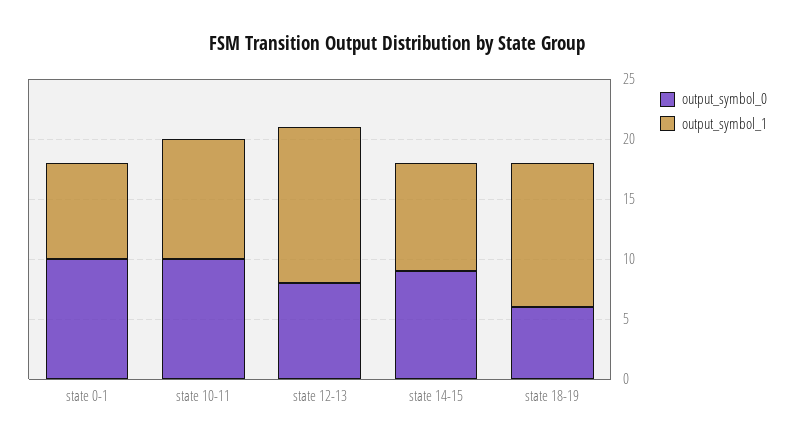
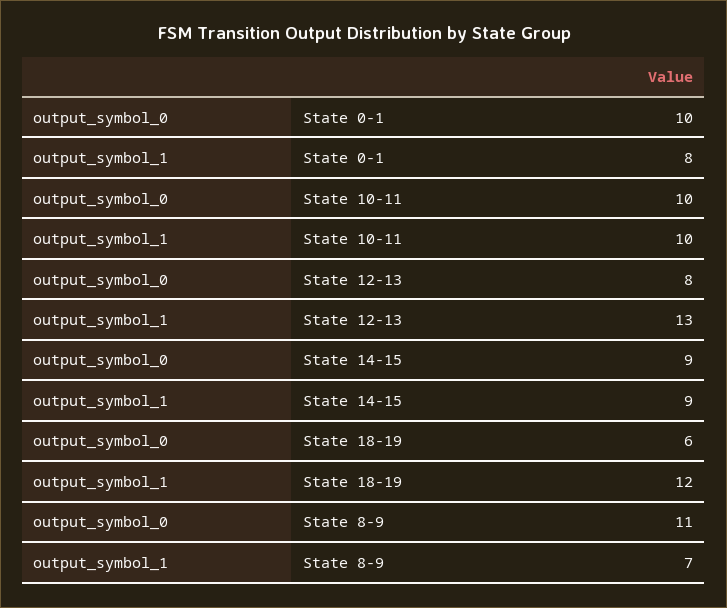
  {
    "output_symbol_0": {
      "state 0-1": 10,
      "state 10-11": 10,
      "state 12-13": 8,
      "state 14-15": 9,
-     "state 18-19": 6
+     "state 18-19": 6,
+     "State 8-9": 11
    },
    "output_symbol_1": {
      "state 0-1": 8,
      "state 10-11": 10,
      "state 12-13": 13,
      "state 14-15": 9,
-     "state 18-19": 12
+     "state 18-19": 12,
+     "State 8-9": 7
    }
  }

